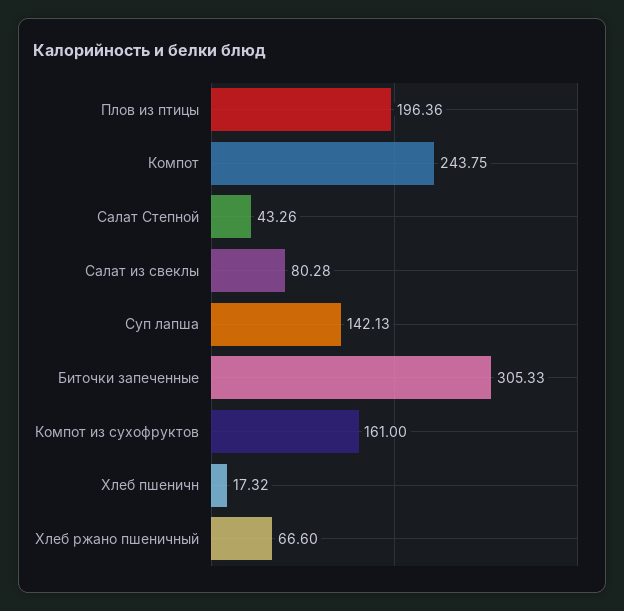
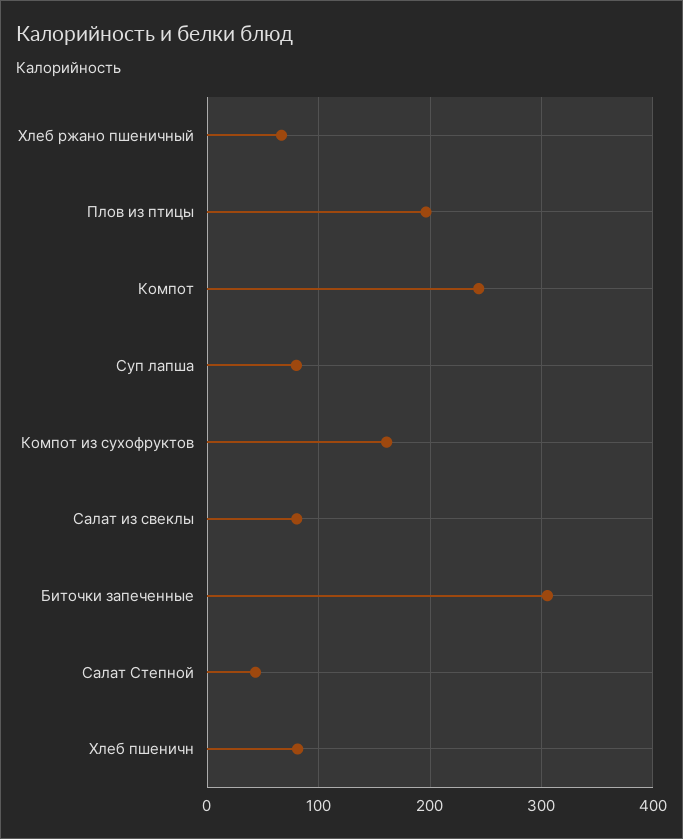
  {
    "Плов из птицы": 196.36,
    "Компот": 243.75,
    "Салат Степной": 43.26,
    "Салат из свеклы": 80.28,
-   "Суп лапша": 142.13,
+   "Суп лапша": 80,
    "Биточки запеченные": 305.33,
    "Компот из сухофруктов": 161,
-   "Хлеб пшеничн": 17.32,
+   "Хлеб пшеничн": 80,
    "Хлеб ржано пшеничный": 66.6
  }

